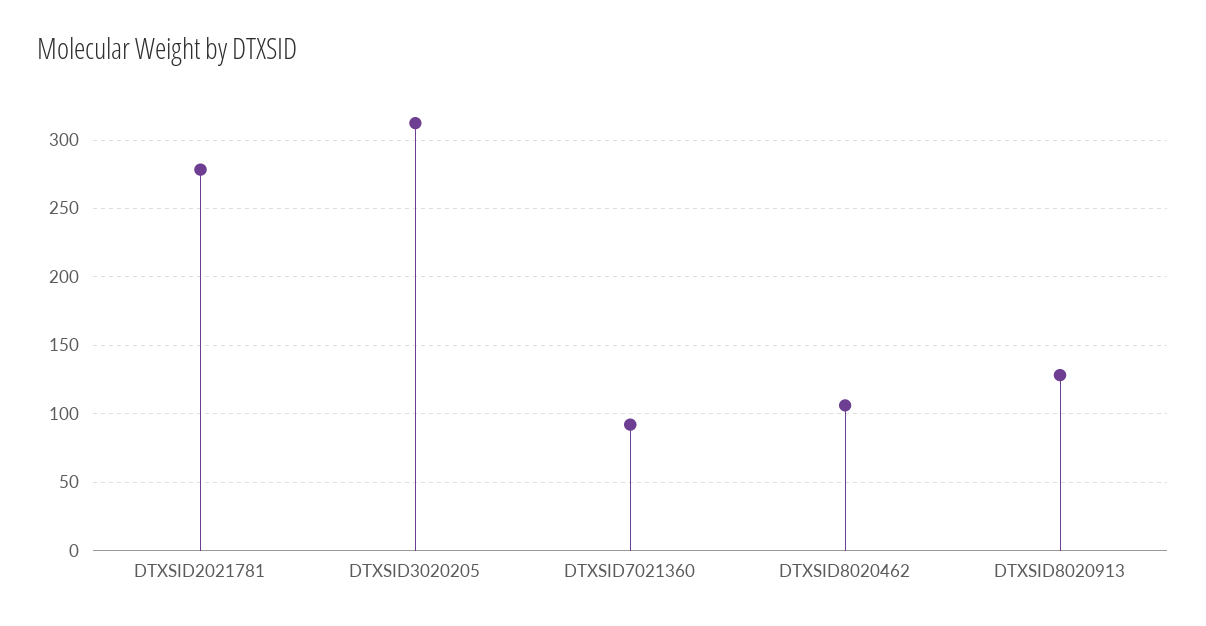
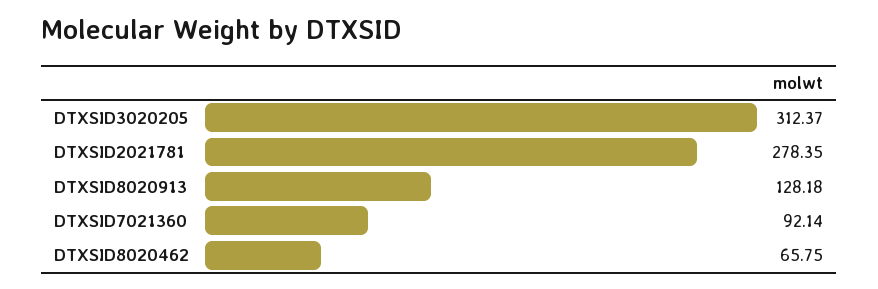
  {
    "DTXSID2021781": 278.35,
    "DTXSID3020205": 312.37,
    "DTXSID7021360": 92.14,
-   "DTXSID8020462": 105,
+   "DTXSID8020462": 65.75,
    "DTXSID8020913": 128.18
  }

